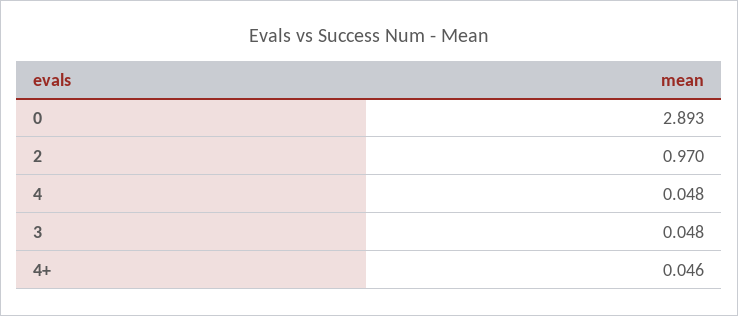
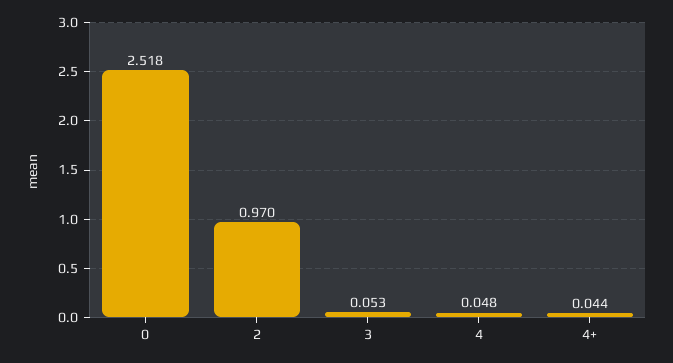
  {
-   "0": 2.893,
+   "0": 2.518,
    "2": 0.97,
    "4": 0.048,
-   "3": 0.048,
+   "3": 0.053,
-   "4+": 0.046
+   "4+": 0.044
  }

